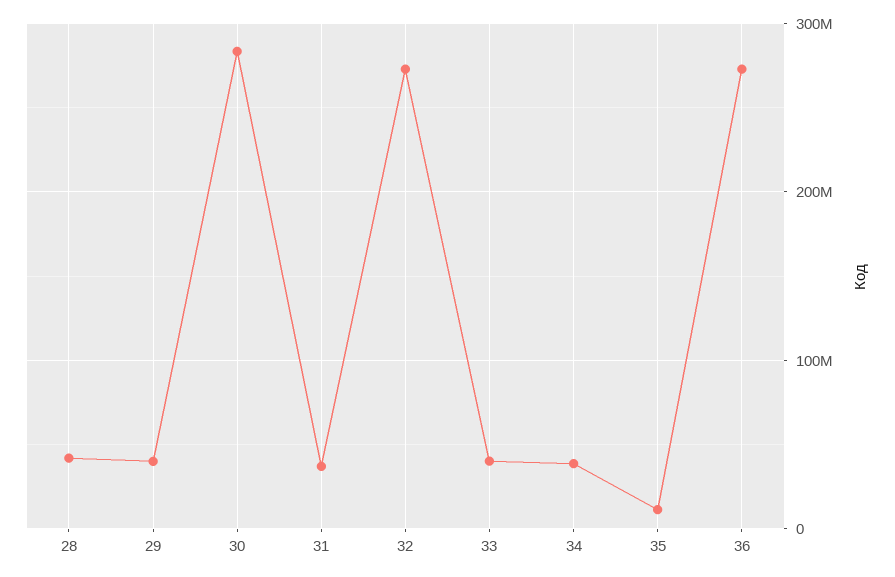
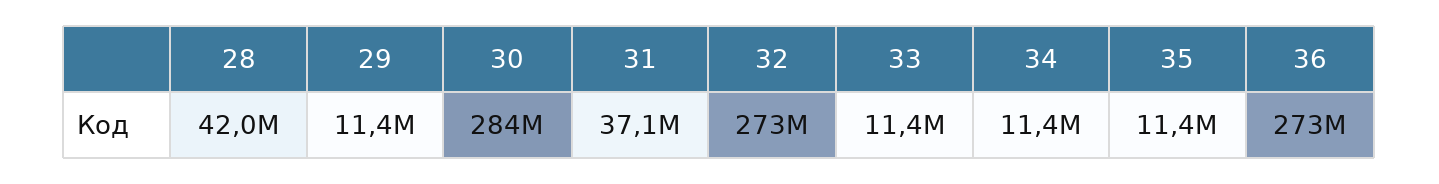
  {
    "28": 42000000,
-   "29": 40000000,
+   "29": 11400000,
    "30": 284000000,
    "31": 37100000,
    "32": 273000000,
-   "33": 40000000,
+   "33": 11400000,
-   "34": 40000000,
+   "34": 11400000,
    "35": 11400000,
    "36": 273000000
  }

